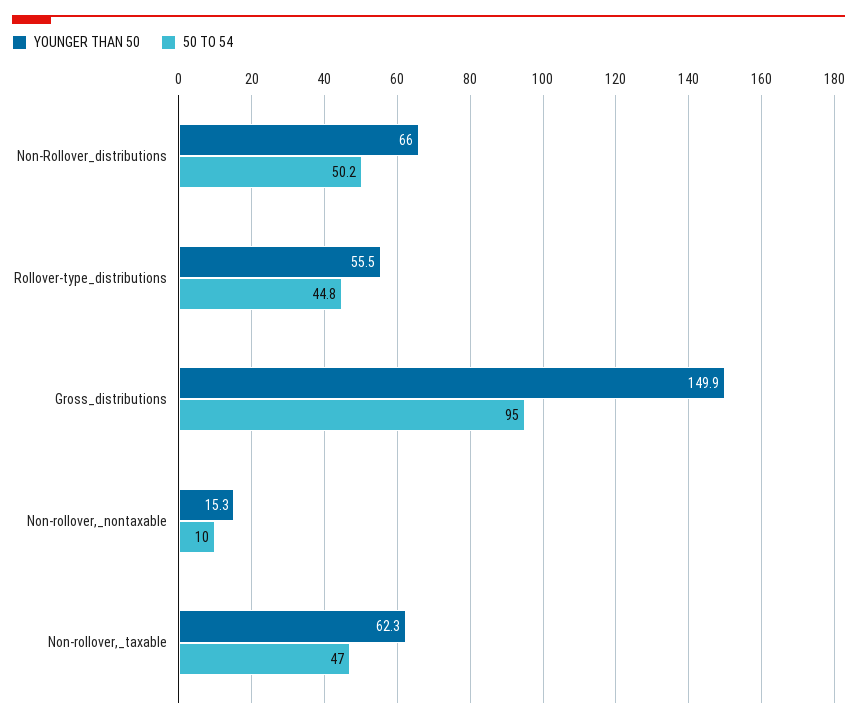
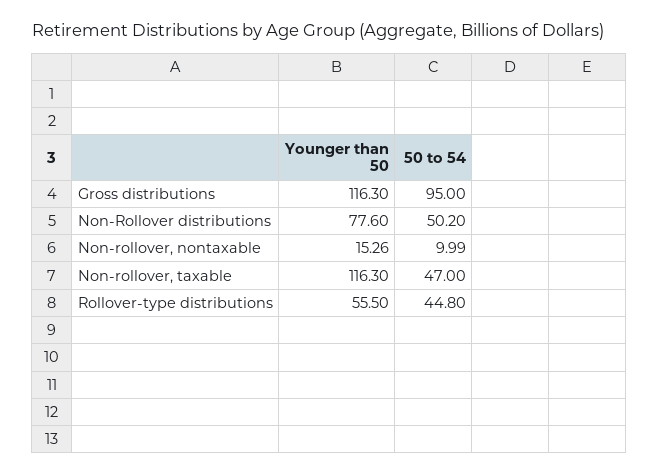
  {
    "YOUNGER THAN 50": {
-     "Non-Rollover_distributions": 66,
+     "Non-Rollover_distributions": 77.6,
      "Rollover-type_distributions": 55.5,
-     "Gross_distributions": 149.9,
+     "Gross_distributions": 116.3,
      "Non-rollover,_nontaxable": 15.26,
-     "Non-rollover,_taxable": 62.3
+     "Non-rollover,_taxable": 116.3
    },
    "50 TO 54": {
      "Non-Rollover_distributions": 50.2,
      "Rollover-type_distributions": 44.8,
      "Gross_distributions": 95,
      "Non-rollover,_nontaxable": 9.99,
      "Non-rollover,_taxable": 47
    }
  }

